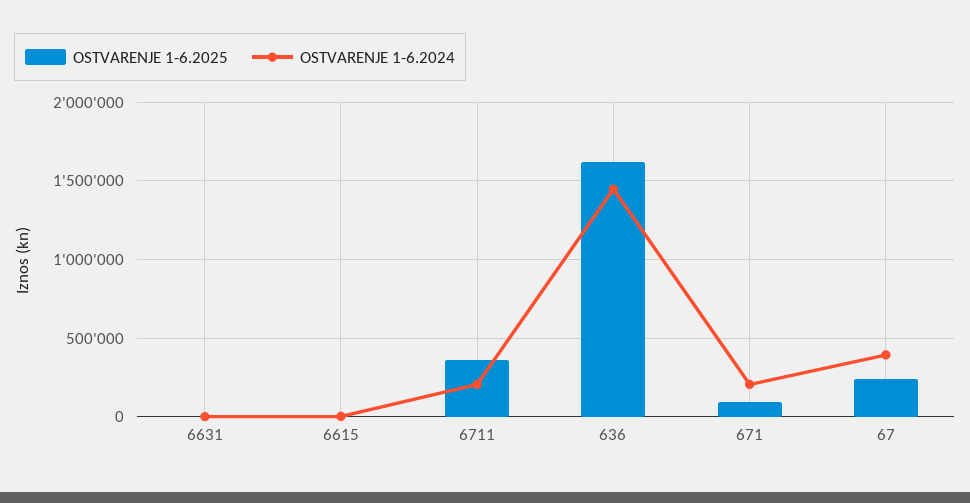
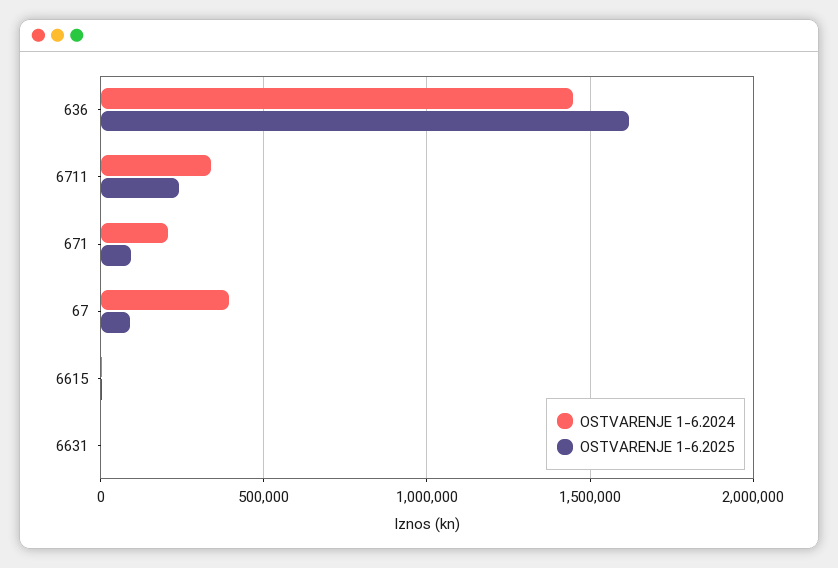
  {
    "OSTVARENJE 1-6.2025": {
      "6631": 0,
      "6615": 0,
-     "6711": 350000,
+     "6711": 250000,
      "636": 1600000,
      "671": 100000,
-     "67": 250000
+     "67": 100000
    },
    "OSTVARENJE 1-6.2024": {
      "6631": 0,
      "6615": 0,
-     "6711": 200000,
+     "6711": 350000,
      "636": 1450000,
      "671": 200000,
      "67": 400000
    }
  }

